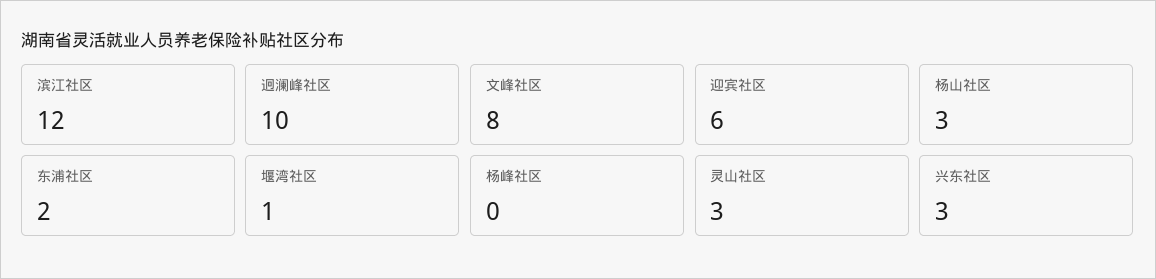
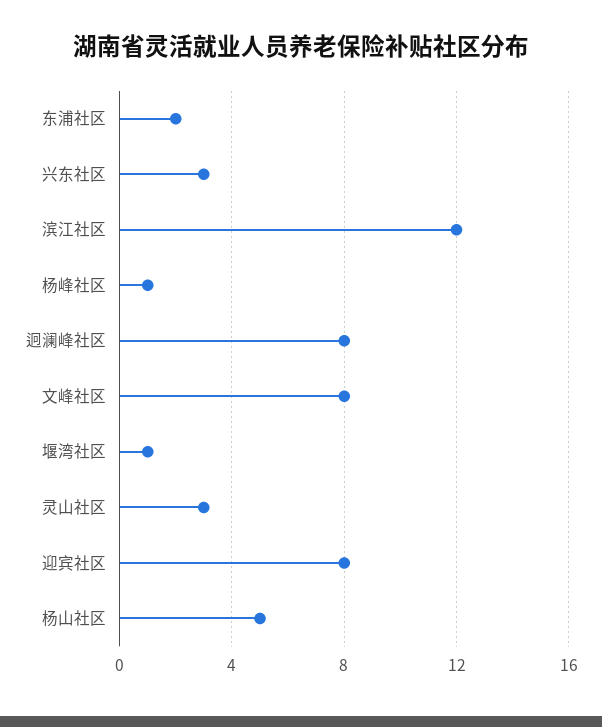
  {
    "滨江社区": 12,
-   "迥澜峰社区": 10,
+   "迥澜峰社区": 8,
    "文峰社区": 8,
-   "迎宾社区": 6,
+   "迎宾社区": 8,
-   "杨山社区": 3,
+   "杨山社区": 5,
    "东浦社区": 2,
    "堰湾社区": 1,
-   "杨峰社区": 0,
+   "杨峰社区": 1,
    "灵山社区": 3,
    "兴东社区": 3
  }

